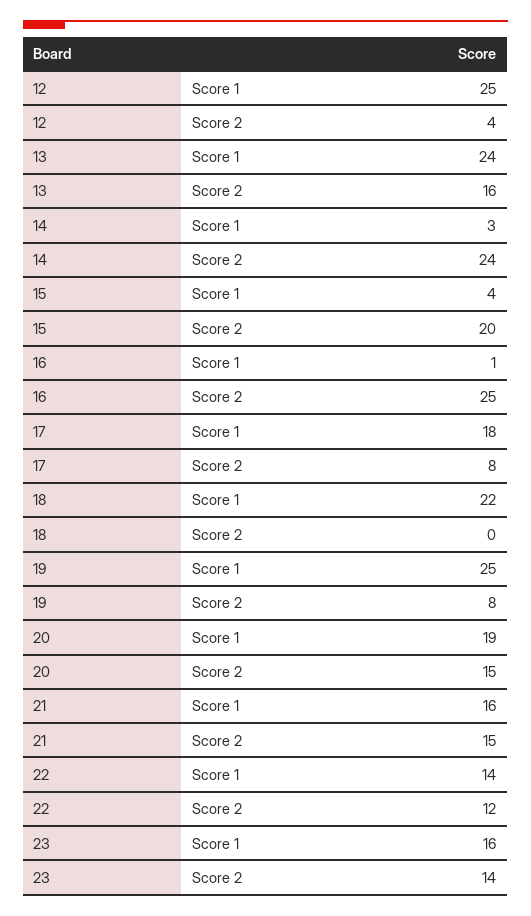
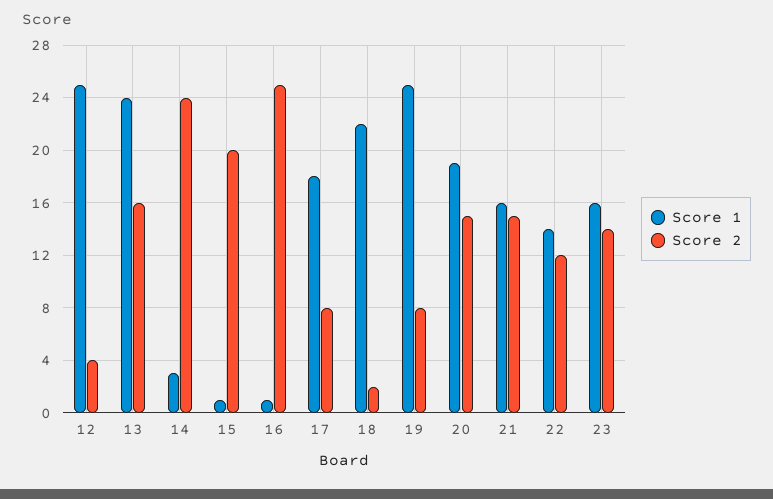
  {
    "Score 1": {
      "12": 25,
      "13": 24,
      "14": 3,
-     "15": 4,
+     "15": 1,
      "16": 1,
      "17": 18,
      "18": 22,
      "19": 25,
      "20": 19,
      "21": 16,
      "22": 14,
      "23": 16
    },
    "Score 2": {
      "12": 4,
      "13": 16,
      "14": 24,
      "15": 20,
      "16": 25,
      "17": 8,
-     "18": 0,
+     "18": 2,
      "19": 8,
      "20": 15,
      "21": 15,
      "22": 12,
      "23": 14
    }
  }

